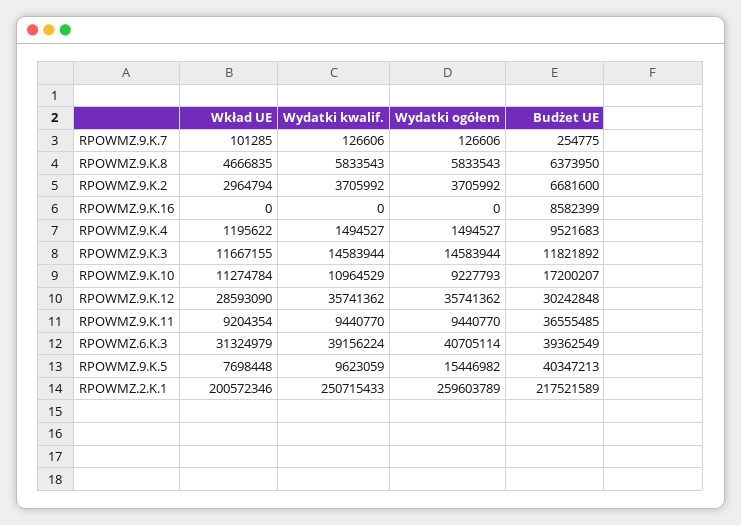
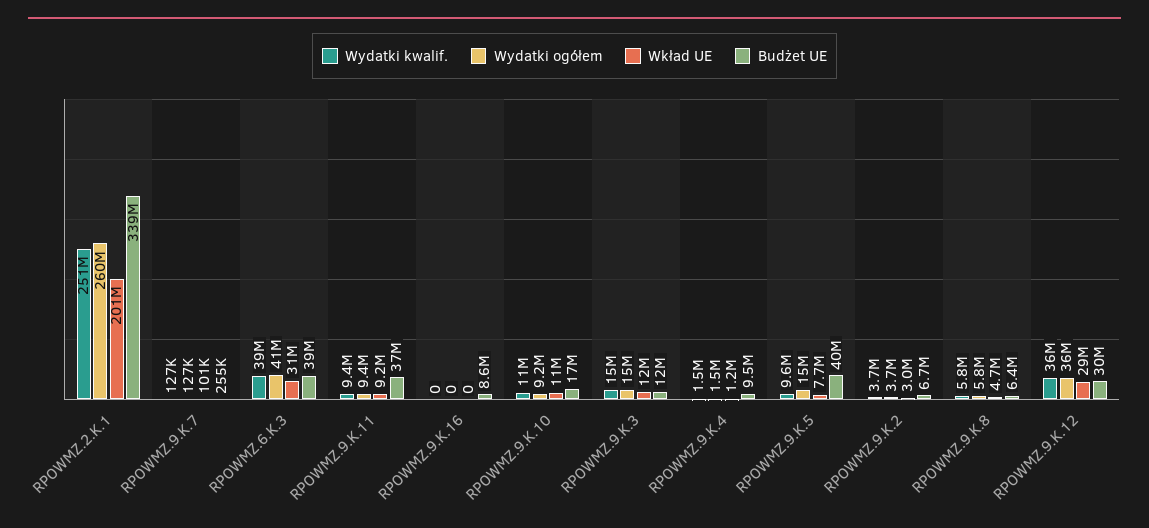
  {
    "Wkład UE": {
      "RPOWMZ.9.K.7": 101285,
      "RPOWMZ.9.K.8": 4666835,
      "RPOWMZ.9.K.2": 2964794,
      "RPOWMZ.9.K.16": 0,
      "RPOWMZ.9.K.4": 1195622,
      "RPOWMZ.9.K.3": 11667155,
      "RPOWMZ.9.K.10": 11274784,
      "RPOWMZ.9.K.12": 28593090,
      "RPOWMZ.9.K.11": 9204354,
      "RPOWMZ.6.K.3": 31324979,
      "RPOWMZ.9.K.5": 7698448,
      "RPOWMZ.2.K.1": 200572346
    },
    "Wydatki kwalif.": {
      "RPOWMZ.9.K.7": 126606,
      "RPOWMZ.9.K.8": 5833543,
      "RPOWMZ.9.K.2": 3705992,
      "RPOWMZ.9.K.16": 0,
      "RPOWMZ.9.K.4": 1494527,
      "RPOWMZ.9.K.3": 14583944,
      "RPOWMZ.9.K.10": 10964529,
      "RPOWMZ.9.K.12": 35741362,
      "RPOWMZ.9.K.11": 9440770,
      "RPOWMZ.6.K.3": 39156224,
      "RPOWMZ.9.K.5": 9623059,
      "RPOWMZ.2.K.1": 250715433
    },
    "Wydatki ogółem": {
      "RPOWMZ.9.K.7": 126606,
      "RPOWMZ.9.K.8": 5833543,
      "RPOWMZ.9.K.2": 3705992,
      "RPOWMZ.9.K.16": 0,
      "RPOWMZ.9.K.4": 1494527,
      "RPOWMZ.9.K.3": 14583944,
      "RPOWMZ.9.K.10": 9227793,
      "RPOWMZ.9.K.12": 35741362,
      "RPOWMZ.9.K.11": 9440770,
      "RPOWMZ.6.K.3": 40705114,
      "RPOWMZ.9.K.5": 15446982,
      "RPOWMZ.2.K.1": 259603789
    },
    "Budżet UE": {
      "RPOWMZ.9.K.7": 254775,
      "RPOWMZ.9.K.8": 6373950,
      "RPOWMZ.9.K.2": 6681600,
      "RPOWMZ.9.K.16": 8582399,
      "RPOWMZ.9.K.4": 9521683,
      "RPOWMZ.9.K.3": 11821892,
      "RPOWMZ.9.K.10": 17200207,
      "RPOWMZ.9.K.12": 30242848,
      "RPOWMZ.9.K.11": 36555485,
      "RPOWMZ.6.K.3": 39362549,
      "RPOWMZ.9.K.5": 40347213,
-     "RPOWMZ.2.K.1": 217521589
+     "RPOWMZ.2.K.1": 339000000
    }
  }

